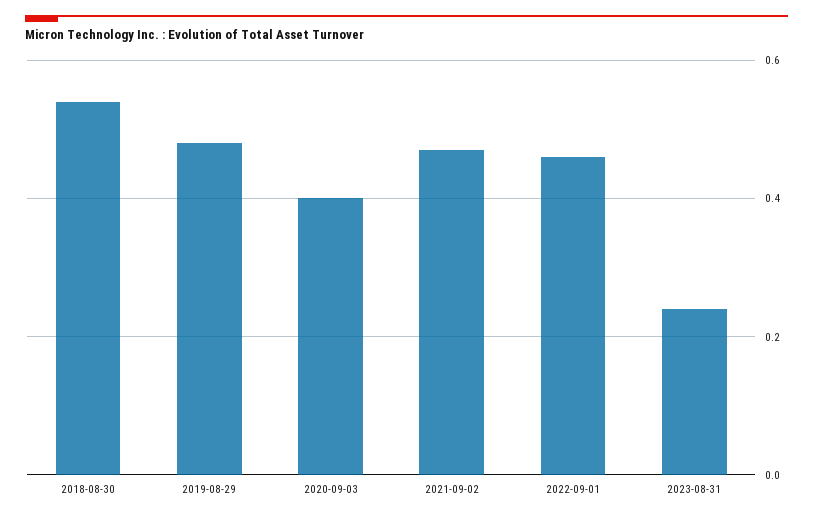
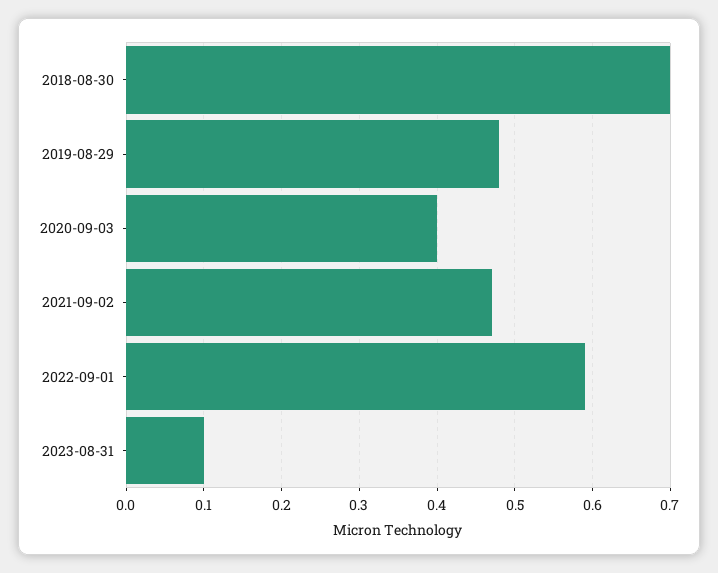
  {
-   "2018-08-30": 0.55,
+   "2018-08-30": 0.7,
    "2019-08-29": 0.48,
    "2020-09-03": 0.4,
    "2021-09-02": 0.47,
-   "2022-09-01": 0.45,
+   "2022-09-01": 0.59,
-   "2023-08-31": 0.25
+   "2023-08-31": 0.1
  }

